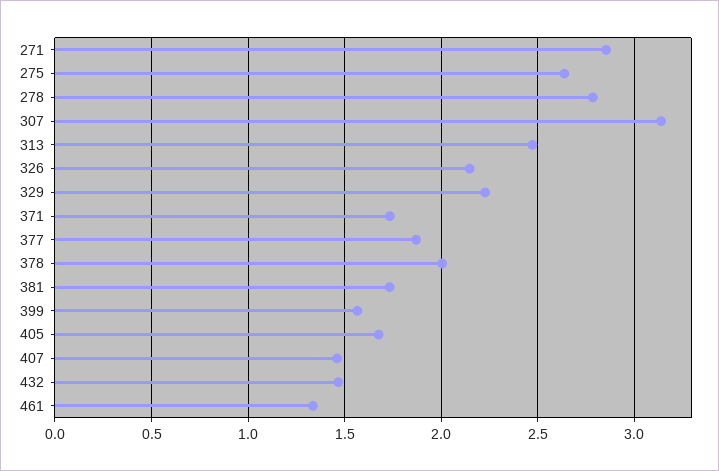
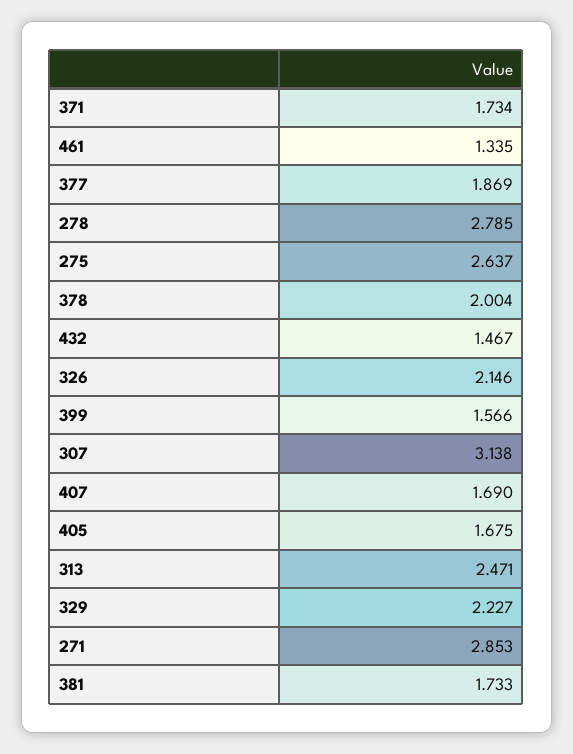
  {
    "271": 2.853,
    "275": 2.637,
    "278": 2.785,
    "307": 3.138,
    "313": 2.471,
    "326": 2.146,
    "329": 2.227,
    "371": 1.734,
    "377": 1.869,
    "378": 2.004,
    "381": 1.733,
    "399": 1.566,
    "405": 1.675,
-   "407": 1.45,
+   "407": 1.69,
    "432": 1.467,
    "461": 1.335
  }

